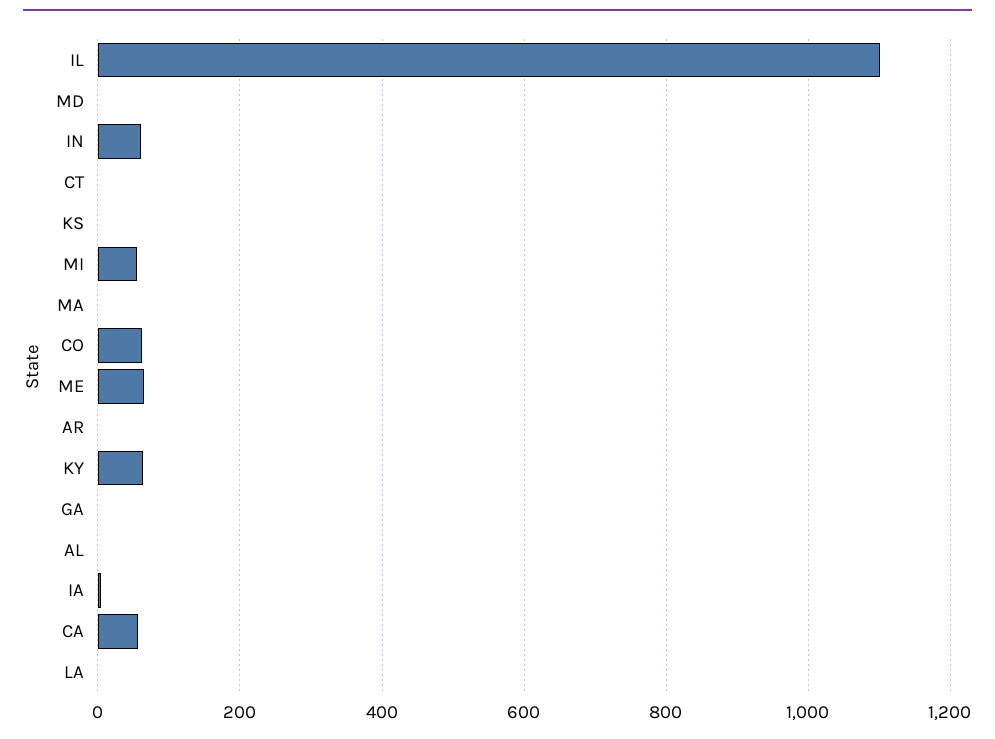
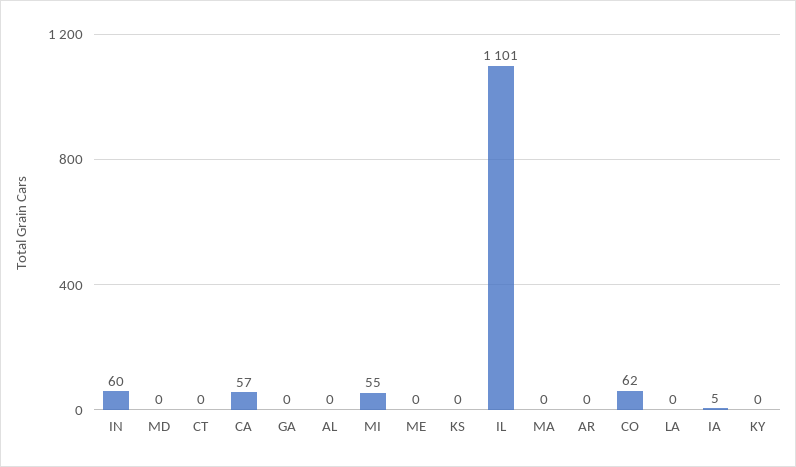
  {
    "IL": 1101,
    "MD": 0,
    "IN": 60,
    "CT": 0,
    "KS": 0,
    "MI": 55,
    "MA": 0,
    "CO": 62,
-   "ME": 60,
+   "ME": 0,
    "AR": 0,
-   "KY": 60,
+   "KY": 0,
    "GA": 0,
    "AL": 0,
    "IA": 5,
    "CA": 57,
    "LA": 0
  }

